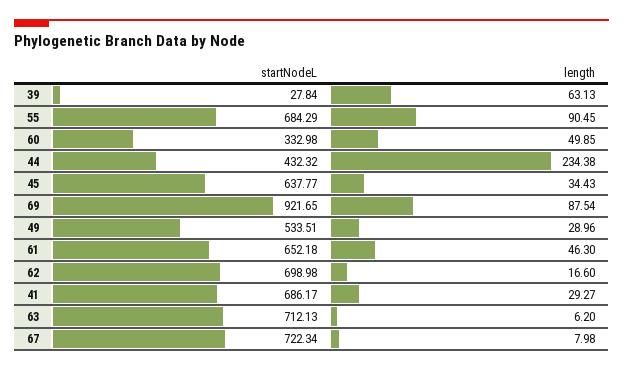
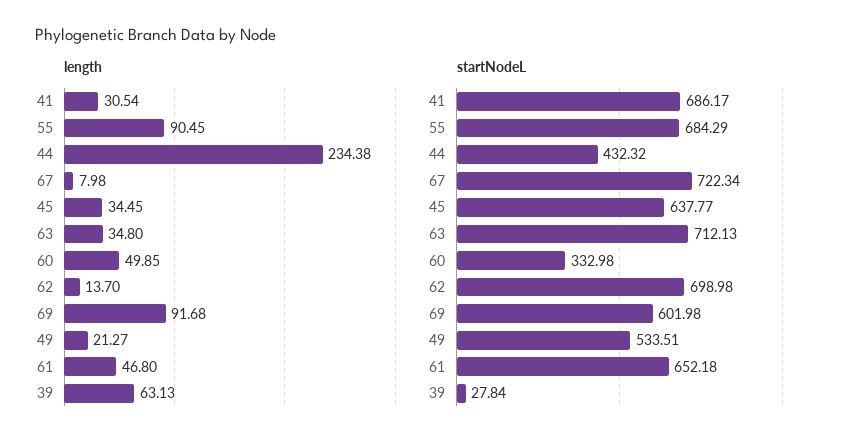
  {
    "startNodeL": {
      "39": 27.84,
      "55": 684.29,
      "60": 332.98,
      "44": 432.32,
      "45": 637.77,
-     "69": 921.65,
+     "69": 601.98,
      "49": 533.51,
      "61": 652.18,
      "62": 698.98,
      "41": 686.17,
      "63": 712.13,
      "67": 722.34
    },
    "length": {
      "39": 63.13,
      "55": 90.45,
      "60": 49.85,
      "44": 234.38,
-     "45": 34.43,
+     "45": 34.45,
-     "69": 87.54,
+     "69": 91.68,
-     "49": 28.96,
+     "49": 21.27,
-     "61": 46.3,
+     "61": 46.8,
-     "62": 16.6,
+     "62": 13.7,
-     "41": 29.27,
+     "41": 30.54,
-     "63": 6.2,
+     "63": 34.8,
      "67": 7.98
    }
  }

